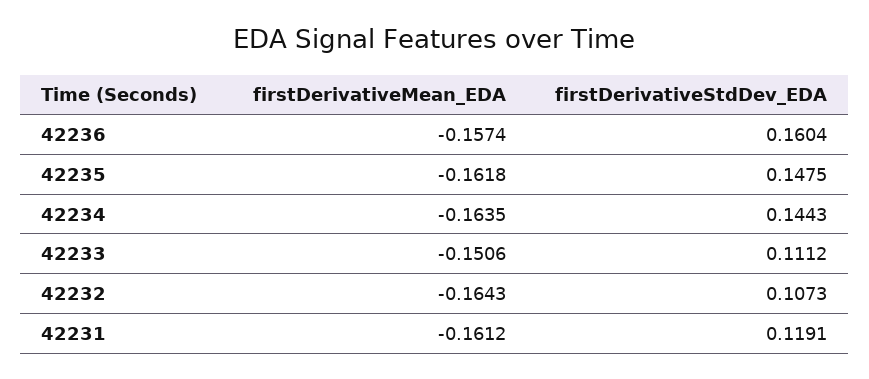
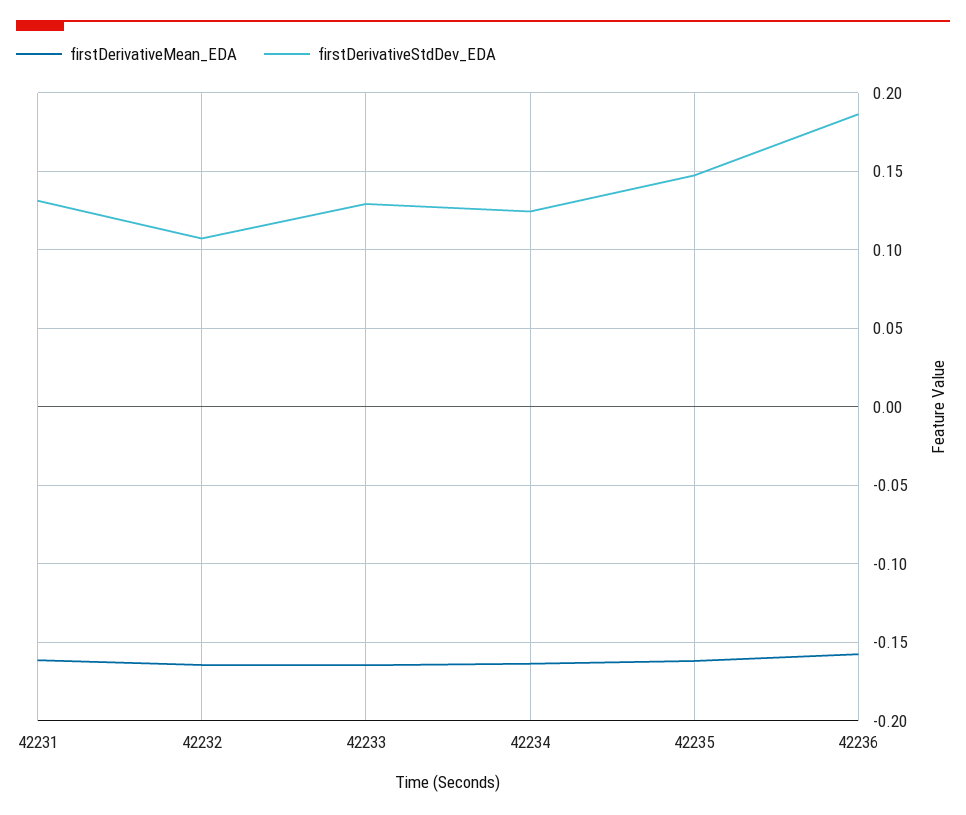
  {
    "firstDerivativeMean_EDA": {
      "42236": -0.1574,
      "42235": -0.1618,
      "42234": -0.1635,
-     "42233": -0.1506,
+     "42233": -0.165,
      "42232": -0.1643,
      "42231": -0.1612
    },
    "firstDerivativeStdDev_EDA": {
-     "42236": 0.1604,
+     "42236": 0.185,
      "42235": 0.1475,
-     "42234": 0.1443,
+     "42234": 0.125,
-     "42233": 0.1112,
+     "42233": 0.13,
      "42232": 0.1073,
-     "42231": 0.1191
+     "42231": 0.13
    }
  }

